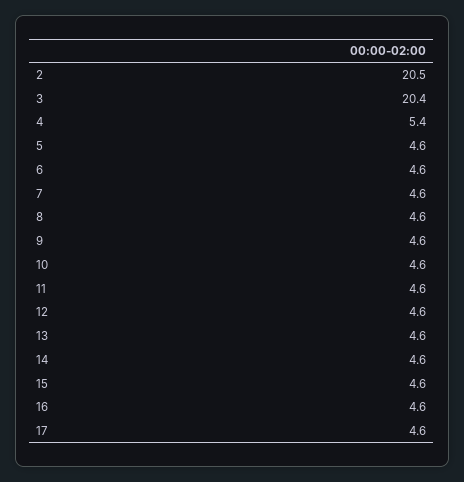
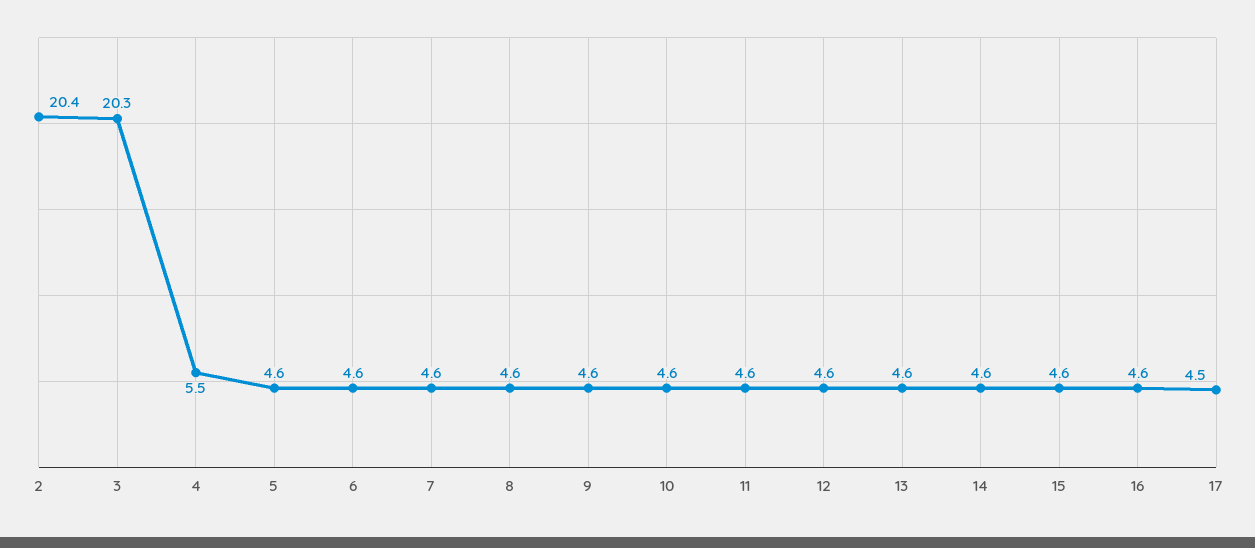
  {
-   "2": 20.5,
+   "2": 20.4,
-   "3": 20.4,
+   "3": 20.3,
-   "4": 5.4,
+   "4": 5.5,
    "5": 4.6,
    "6": 4.6,
    "7": 4.6,
    "8": 4.6,
    "9": 4.6,
    "10": 4.6,
    "11": 4.6,
    "12": 4.6,
    "13": 4.6,
    "14": 4.6,
    "15": 4.6,
    "16": 4.6,
-   "17": 4.6
+   "17": 4.5
  }

